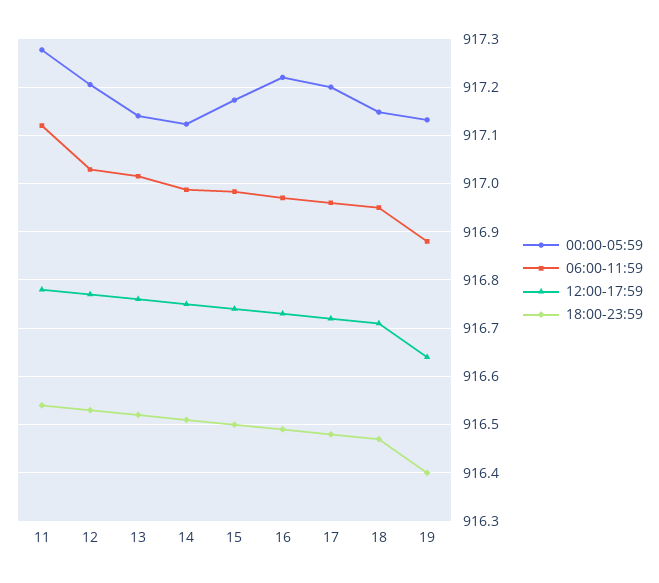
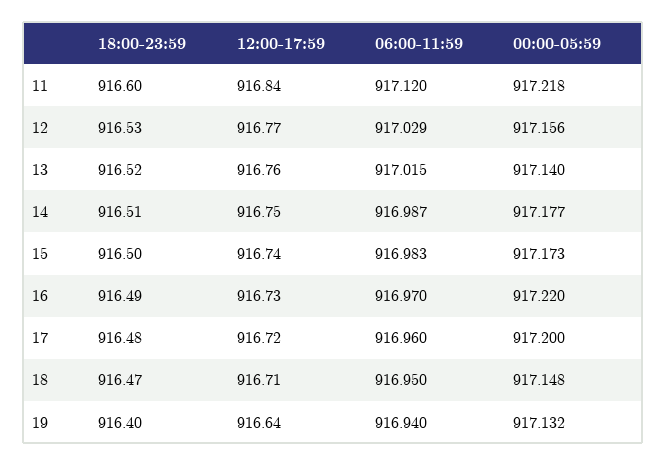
  {
    "00:00-05:59": {
-     "11": 917.28,
+     "11": 917.218,
-     "12": 917.2,
+     "12": 917.156,
      "13": 917.14,
-     "14": 917.12,
+     "14": 917.177,
      "15": 917.173,
      "16": 917.22,
      "17": 917.2,
      "18": 917.148,
      "19": 917.132
    },
    "06:00-11:59": {
      "11": 917.12,
      "12": 917.029,
      "13": 917.015,
      "14": 916.987,
      "15": 916.983,
      "16": 916.97,
      "17": 916.96,
      "18": 916.95,
-     "19": 916.88
+     "19": 916.94
    },
    "12:00-17:59": {
-     "11": 916.78,
+     "11": 916.84,
      "12": 916.77,
      "13": 916.76,
      "14": 916.75,
      "15": 916.74,
      "16": 916.73,
      "17": 916.72,
      "18": 916.71,
      "19": 916.64
    },
    "18:00-23:59": {
-     "11": 916.54,
+     "11": 916.6,
      "12": 916.53,
      "13": 916.52,
      "14": 916.51,
      "15": 916.5,
      "16": 916.49,
      "17": 916.48,
      "18": 916.47,
      "19": 916.4
    }
  }

